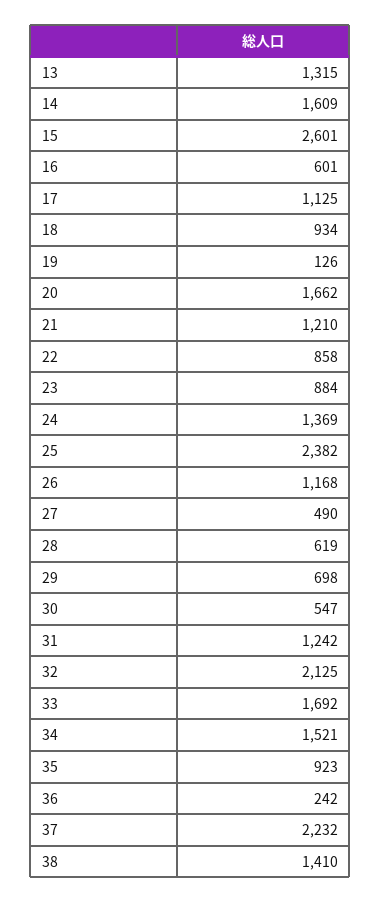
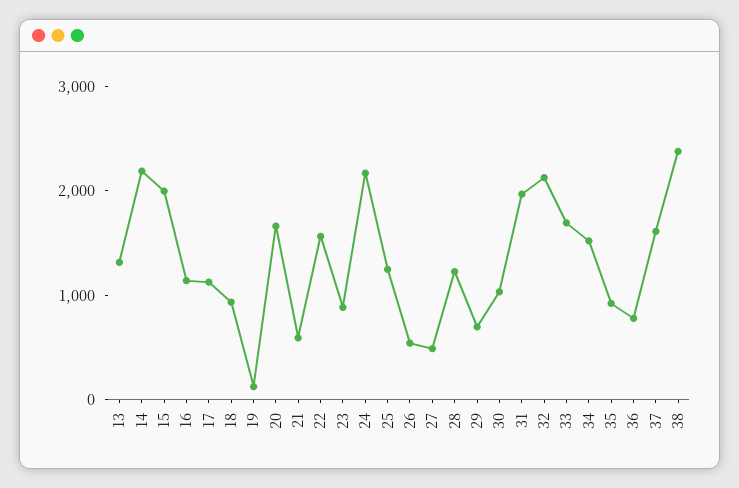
  {
    "13": 1315,
-   "14": 1609,
+   "14": 2200,
-   "15": 2601,
+   "15": 2000,
-   "16": 601,
+   "16": 1200,
    "17": 1125,
    "18": 934,
    "19": 126,
    "20": 1662,
-   "21": 1210,
+   "21": 600,
-   "22": 858,
+   "22": 1600,
    "23": 884,
-   "24": 1369,
+   "24": 2200,
-   "25": 2382,
+   "25": 1200,
-   "26": 1168,
+   "26": 600,
    "27": 490,
-   "28": 619,
+   "28": 1200,
    "29": 698,
-   "30": 547,
+   "30": 1000,
-   "31": 1242,
+   "31": 2000,
    "32": 2125,
    "33": 1692,
    "34": 1521,
    "35": 923,
-   "36": 242,
+   "36": 800,
-   "37": 2232,
+   "37": 1600,
-   "38": 1410
+   "38": 2400
  }

